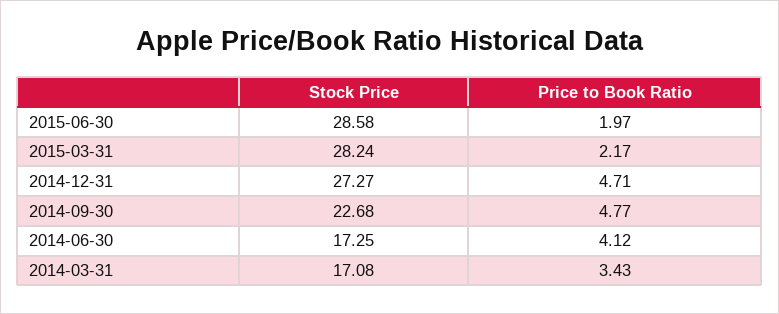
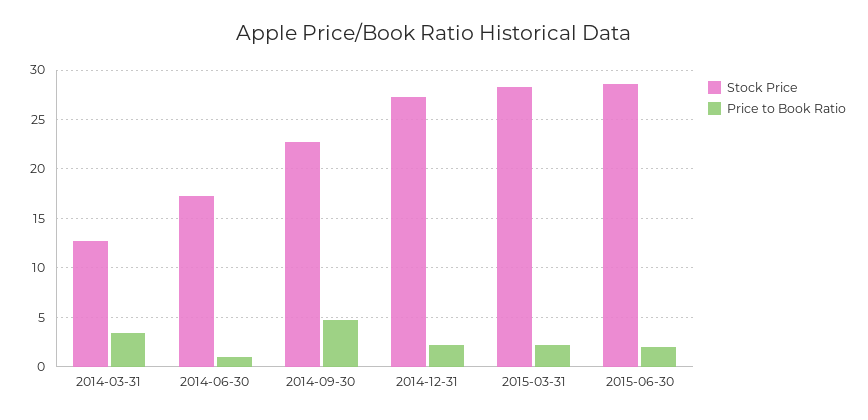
  {
    "Stock Price": {
      "2015-06-30": 28.58,
      "2015-03-31": 28.24,
      "2014-12-31": 27.27,
      "2014-09-30": 22.68,
      "2014-06-30": 17.25,
-     "2014-03-31": 17.08
+     "2014-03-31": 13
    },
    "Price to Book Ratio": {
      "2015-06-30": 1.97,
      "2015-03-31": 2.17,
-     "2014-12-31": 4.71,
+     "2014-12-31": 2,
      "2014-09-30": 4.77,
-     "2014-06-30": 4.12,
+     "2014-06-30": 1,
      "2014-03-31": 3.43
    }
  }

